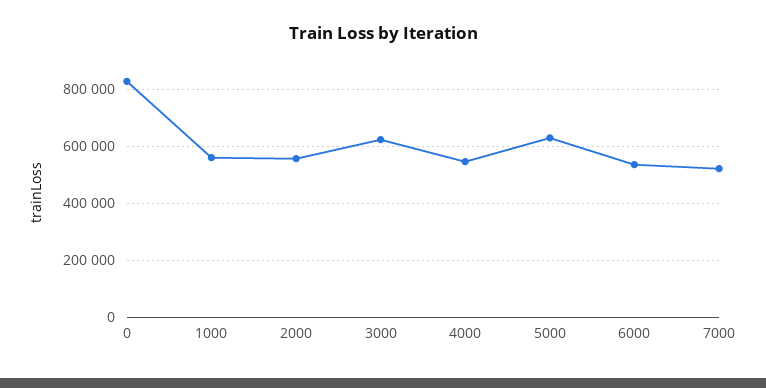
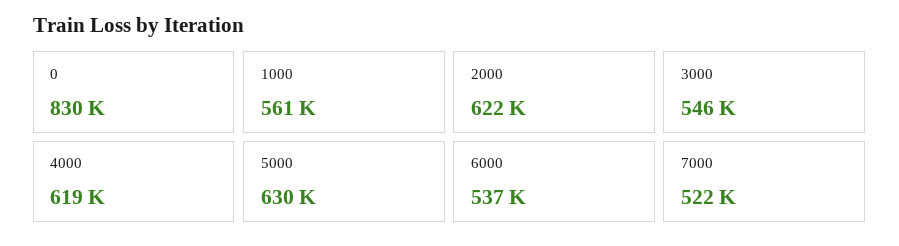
  {
    "0": 830000,
    "1000": 561000,
-   "2000": 550000,
+   "2000": 622000,
-   "3000": 625000,
+   "3000": 546000,
-   "4000": 550000,
+   "4000": 619000,
    "5000": 630000,
    "6000": 537000,
    "7000": 522000
  }

